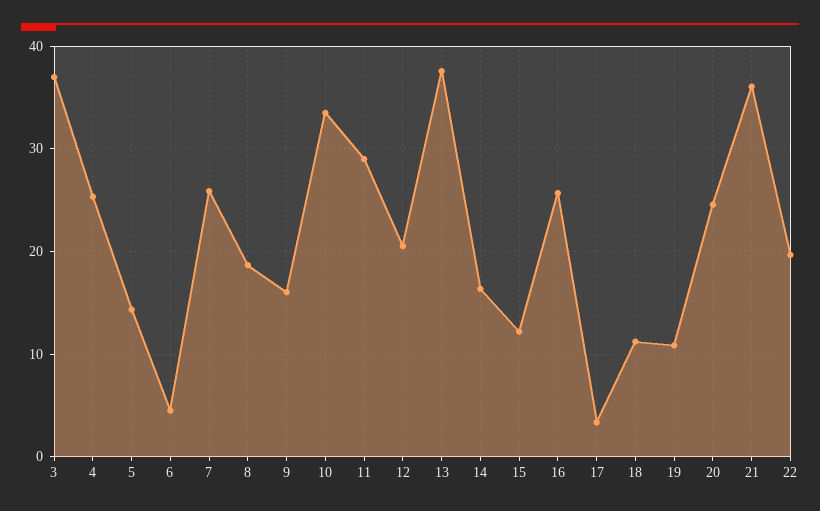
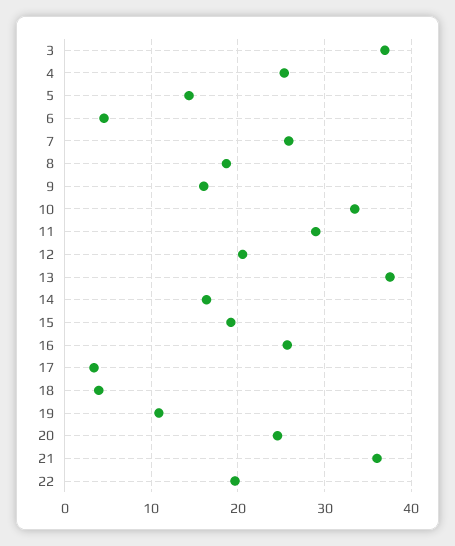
  {
    "3": 37,
    "4": 25,
    "5": 14,
    "6": 5,
    "7": 26,
    "8": 19,
    "9": 16,
    "10": 34,
    "11": 29,
    "12": 21,
    "13": 38,
    "14": 16,
-   "15": 12,
+   "15": 19,
    "16": 26,
    "17": 3,
-   "18": 11,
+   "18": 4,
    "19": 11,
    "20": 25,
    "21": 36,
    "22": 20
  }

